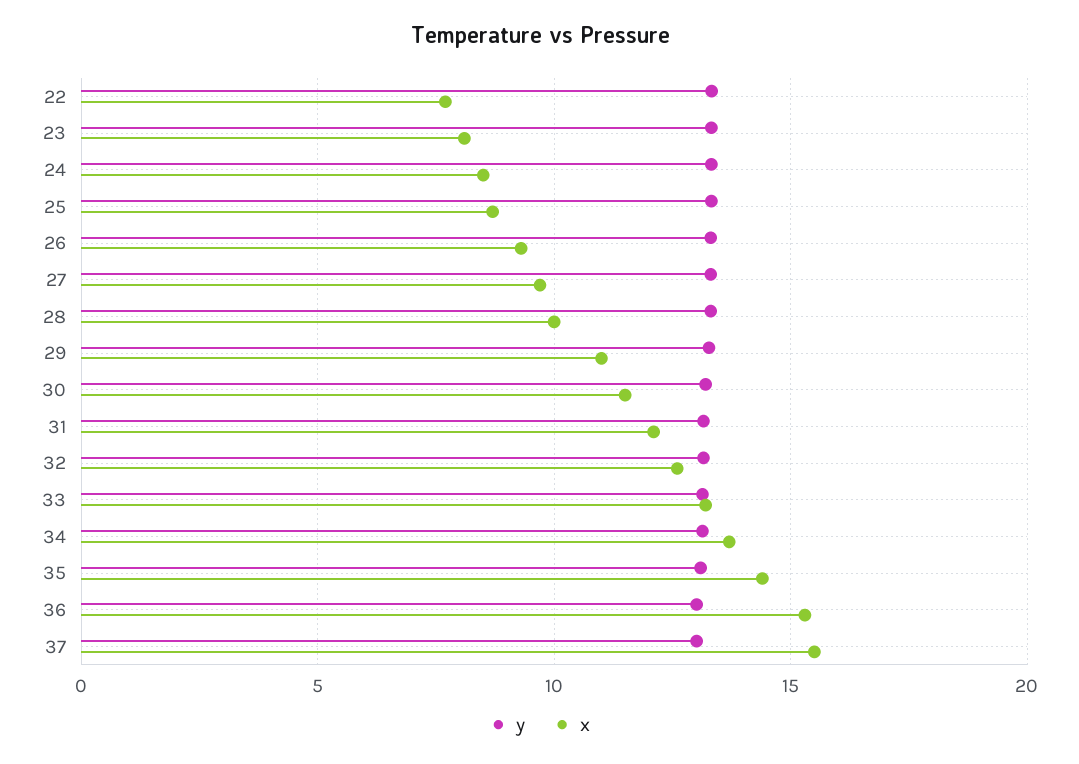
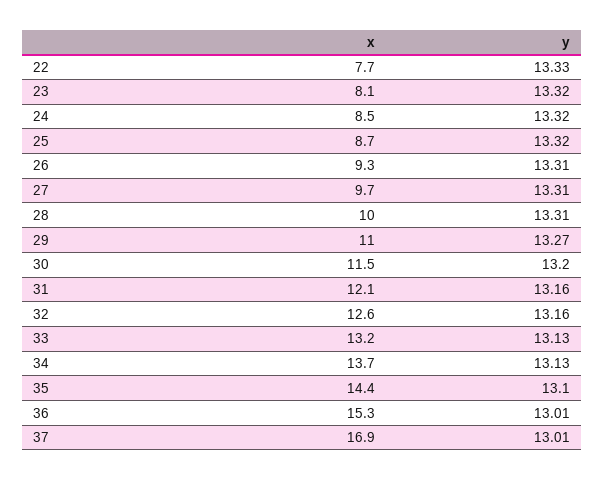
  {
    "y": {
      "22": 13.33,
      "23": 13.32,
      "24": 13.32,
      "25": 13.32,
      "26": 13.31,
      "27": 13.31,
      "28": 13.31,
      "29": 13.27,
      "30": 13.2,
      "31": 13.16,
      "32": 13.16,
      "33": 13.13,
      "34": 13.13,
      "35": 13.1,
      "36": 13.01,
      "37": 13.01
    },
    "x": {
      "22": 7.7,
      "23": 8.1,
      "24": 8.5,
      "25": 8.7,
      "26": 9.3,
      "27": 9.7,
      "28": 10,
      "29": 11,
      "30": 11.5,
      "31": 12.1,
      "32": 12.6,
      "33": 13.2,
      "34": 13.7,
      "35": 14.4,
      "36": 15.3,
-     "37": 15.5
+     "37": 16.9
    }
  }

